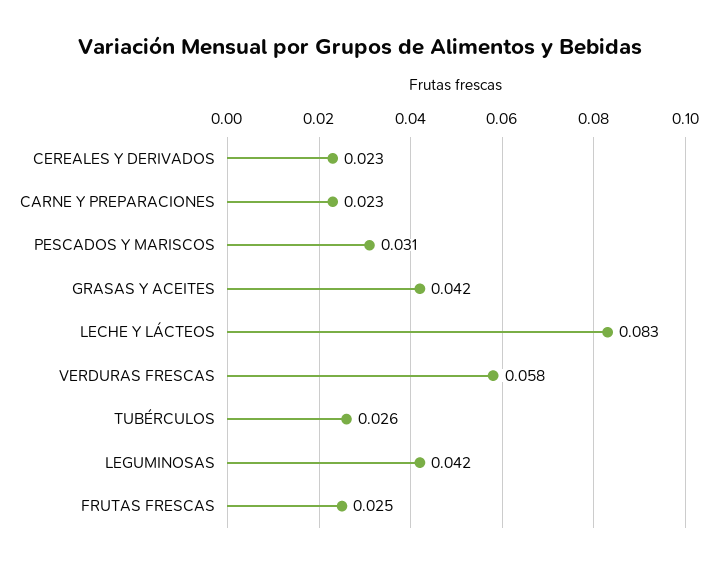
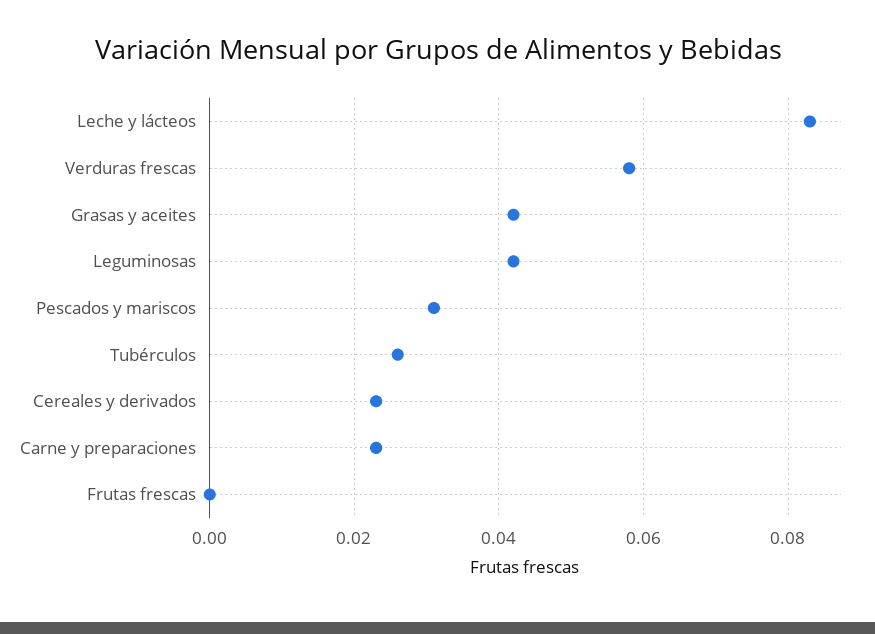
  {
    "CEREALES Y DERIVADOS": 0.023,
    "CARNE Y PREPARACIONES": 0.023,
    "PESCADOS Y MARISCOS": 0.031,
    "GRASAS Y ACEITES": 0.042,
    "LECHE Y LÁCTEOS": 0.083,
    "VERDURAS FRESCAS": 0.058,
    "TUBÉRCULOS": 0.026,
    "LEGUMINOSAS": 0.042,
-   "FRUTAS FRESCAS": 0.025
+   "FRUTAS FRESCAS": 0
  }

